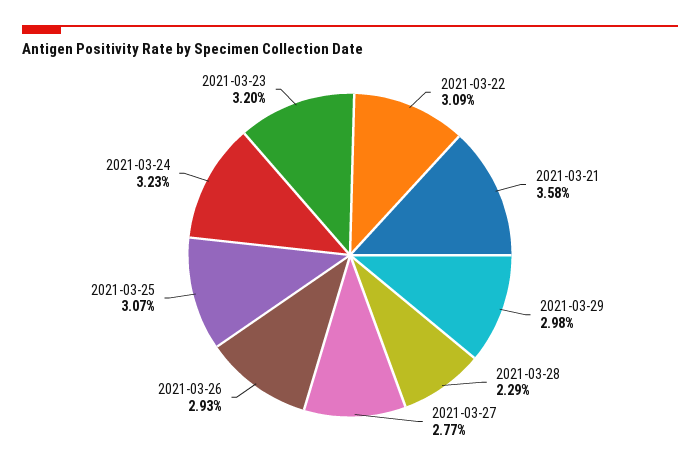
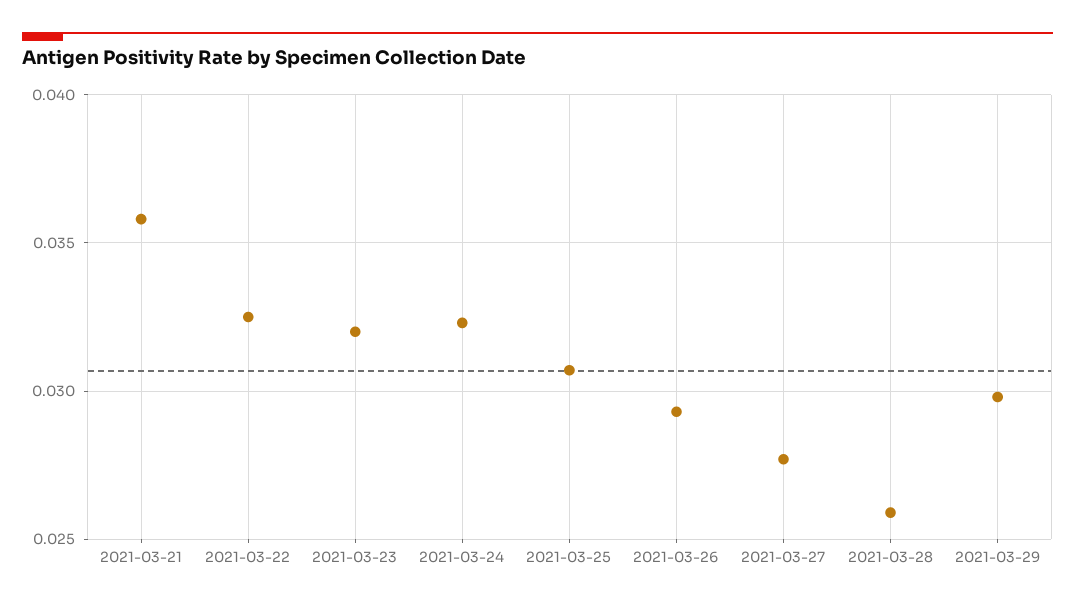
  {
-   "2021-03-22": 0.0309,
+   "2021-03-22": 0.0325,
    "2021-03-21": 0.0358,
    "2021-03-29": 0.0298,
-   "2021-03-28": 0.0229,
+   "2021-03-28": 0.026,
    "2021-03-27": 0.0277,
    "2021-03-26": 0.0293,
    "2021-03-25": 0.0307,
    "2021-03-24": 0.0323,
    "2021-03-23": 0.032
  }

